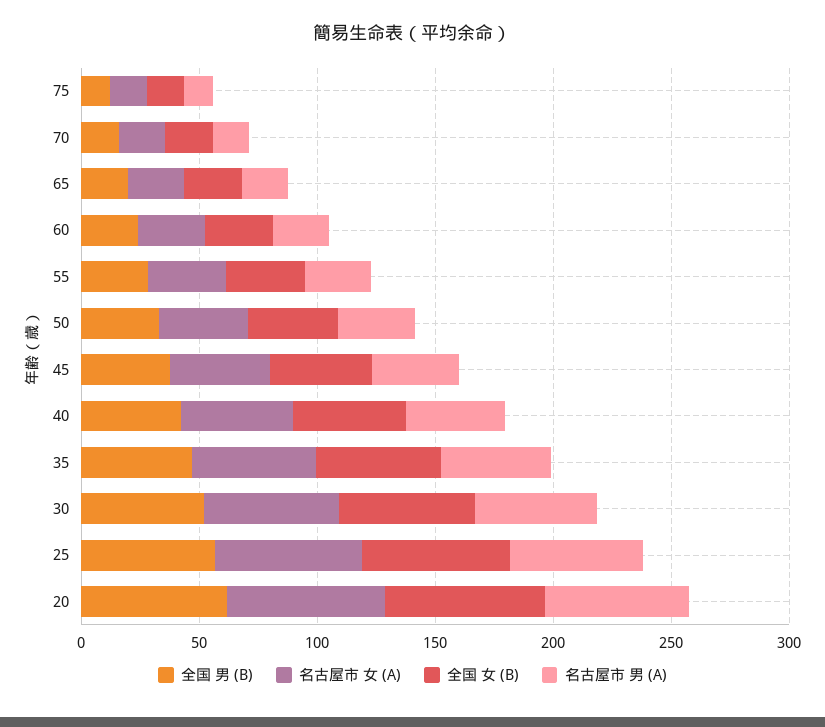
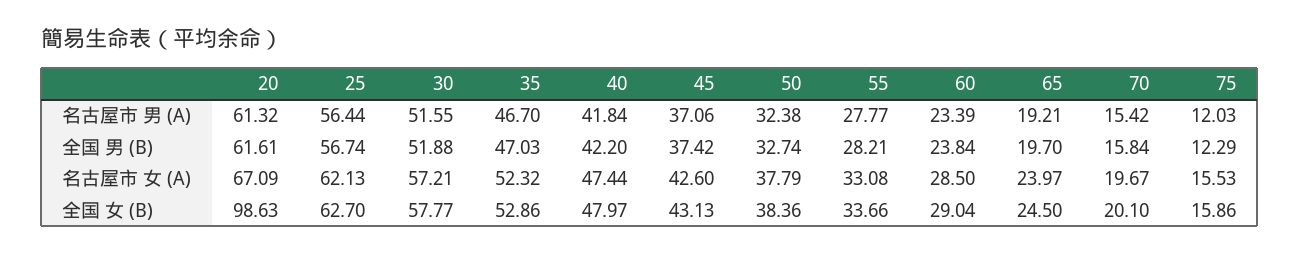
  {
    "全国 男 (B)": {
      "75": 12.29,
      "70": 15.84,
      "65": 19.7,
      "60": 23.84,
      "55": 28.21,
      "50": 32.74,
      "45": 37.42,
      "40": 42.2,
      "35": 47.03,
      "30": 51.88,
      "25": 56.74,
      "20": 61.61
    },
    "名古屋市 女 (A)": {
      "75": 15.53,
      "70": 19.67,
      "65": 23.97,
      "60": 28.5,
      "55": 33.08,
      "50": 37.79,
      "45": 42.6,
      "40": 47.44,
      "35": 52.32,
      "30": 57.21,
      "25": 62.13,
      "20": 67.09
    },
    "全国 女 (B)": {
      "75": 15.86,
      "70": 20.1,
      "65": 24.5,
      "60": 29.04,
      "55": 33.66,
      "50": 38.36,
      "45": 43.13,
      "40": 47.97,
      "35": 52.86,
      "30": 57.77,
      "25": 62.7,
-     "20": 70
+     "20": 98.63
    },
    "名古屋市 男 (A)": {
      "75": 12.03,
      "70": 15.42,
      "65": 19.21,
      "60": 23.39,
      "55": 27.77,
      "50": 32.38,
      "45": 37.06,
      "40": 41.84,
      "35": 46.7,
      "30": 51.55,
      "25": 56.44,
      "20": 61.32
    }
  }

